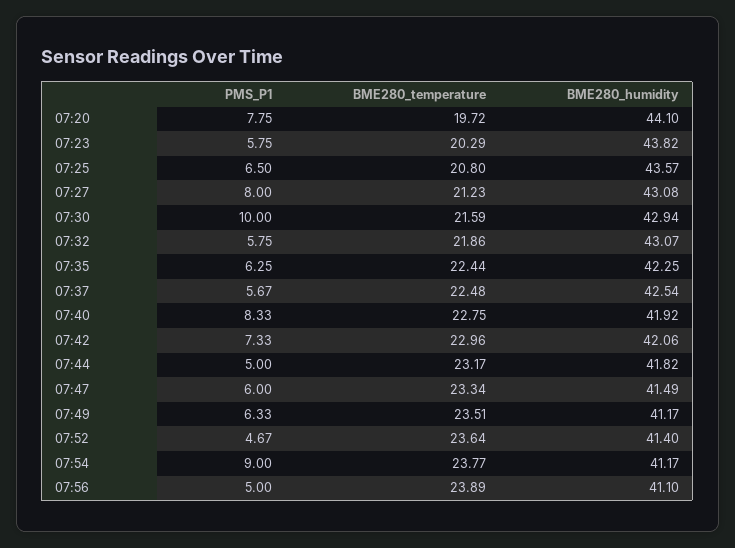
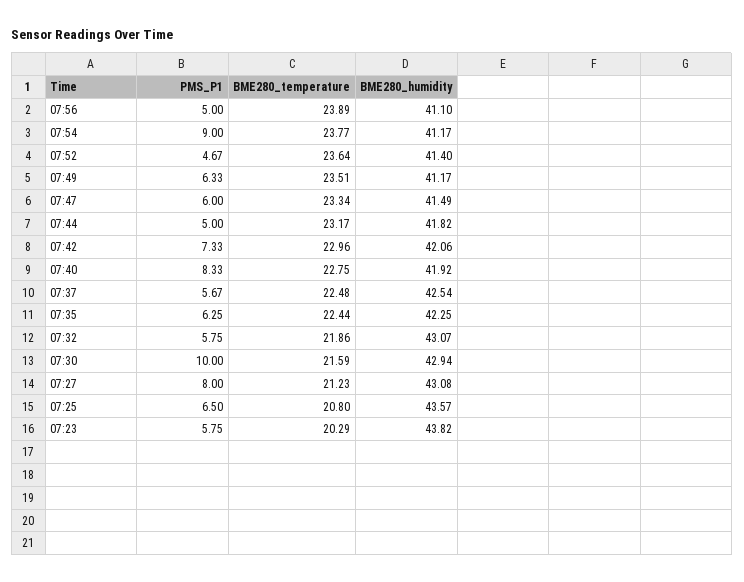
  {
    "PMS_P1": {
-     "07:20": 7.75,
      "07:23": 5.75,
      "07:25": 6.5,
      "07:27": 8,
      "07:30": 10,
      "07:32": 5.75,
      "07:35": 6.25,
      "07:37": 5.67,
      "07:40": 8.33,
      "07:42": 7.33,
      "07:44": 5,
      "07:47": 6,
      "07:49": 6.33,
      "07:52": 4.67,
      "07:54": 9,
      "07:56": 5
    },
    "BME280_temperature": {
-     "07:20": 19.72,
      "07:23": 20.29,
      "07:25": 20.8,
      "07:27": 21.23,
      "07:30": 21.59,
      "07:32": 21.86,
      "07:35": 22.44,
      "07:37": 22.48,
      "07:40": 22.75,
      "07:42": 22.96,
      "07:44": 23.17,
      "07:47": 23.34,
      "07:49": 23.51,
      "07:52": 23.64,
      "07:54": 23.77,
      "07:56": 23.89
    },
    "BME280_humidity": {
-     "07:20": 44.1,
      "07:23": 43.82,
      "07:25": 43.57,
      "07:27": 43.08,
      "07:30": 42.94,
      "07:32": 43.07,
      "07:35": 42.25,
      "07:37": 42.54,
      "07:40": 41.92,
      "07:42": 42.06,
      "07:44": 41.82,
      "07:47": 41.49,
      "07:49": 41.17,
      "07:52": 41.4,
      "07:54": 41.17,
      "07:56": 41.1
    }
  }

